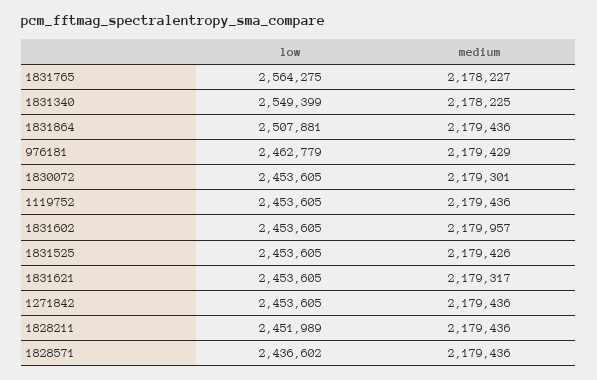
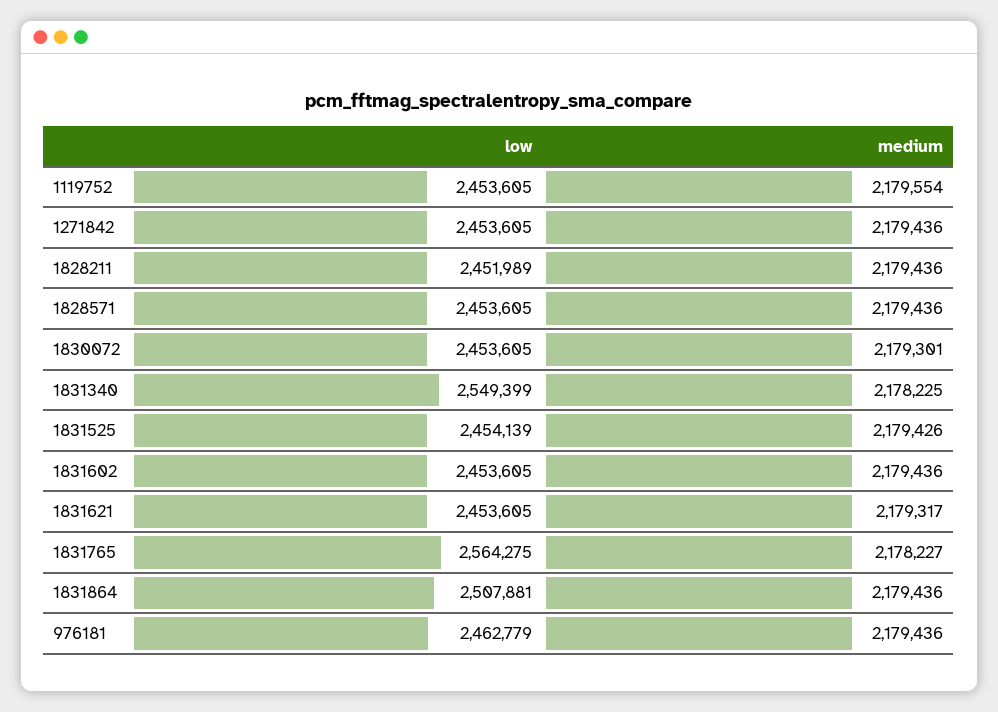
  {
    "low": {
      "1831765": 2564275,
      "1831340": 2549399,
      "1831864": 2507881,
      "976181": 2462779,
      "1830072": 2453605,
      "1119752": 2453605,
      "1831602": 2453605,
-     "1831525": 2453605,
+     "1831525": 2454139,
      "1831621": 2453605,
      "1271842": 2453605,
      "1828211": 2451989,
-     "1828571": 2436602
+     "1828571": 2453605
    },
    "medium": {
      "1831765": 2178227,
      "1831340": 2178225,
      "1831864": 2179436,
-     "976181": 2179429,
+     "976181": 2179436,
      "1830072": 2179301,
-     "1119752": 2179436,
+     "1119752": 2179554,
-     "1831602": 2179957,
+     "1831602": 2179436,
      "1831525": 2179426,
      "1831621": 2179317,
      "1271842": 2179436,
      "1828211": 2179436,
      "1828571": 2179436
    }
  }

